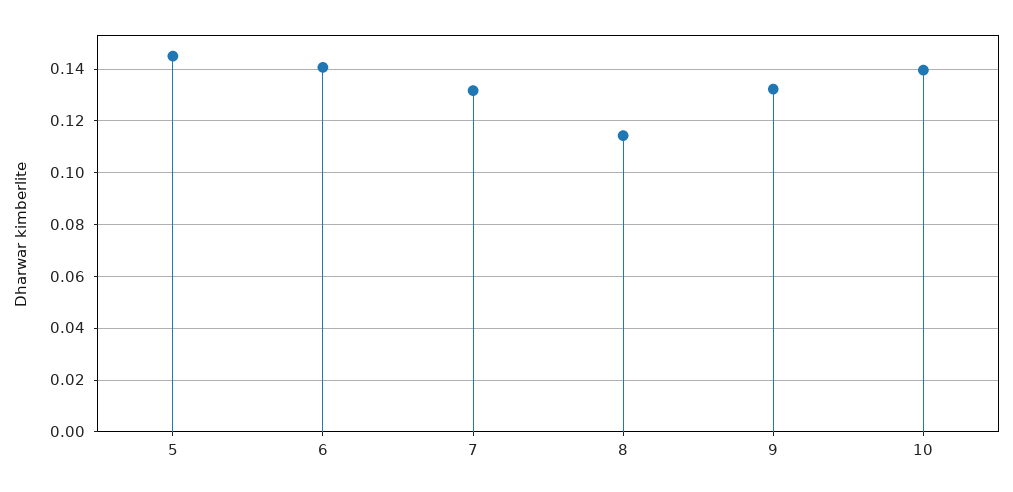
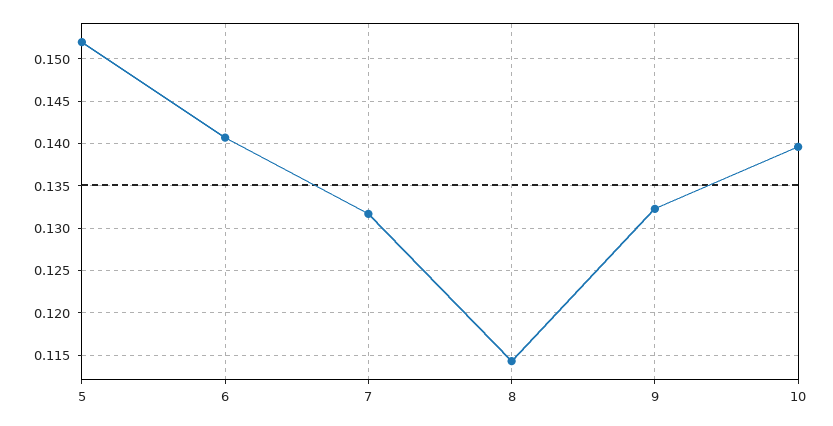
  {
-   "5": 0.145,
+   "5": 0.152,
    "6": 0.141,
    "7": 0.132,
    "8": 0.114,
    "9": 0.132,
    "10": 0.14
  }

